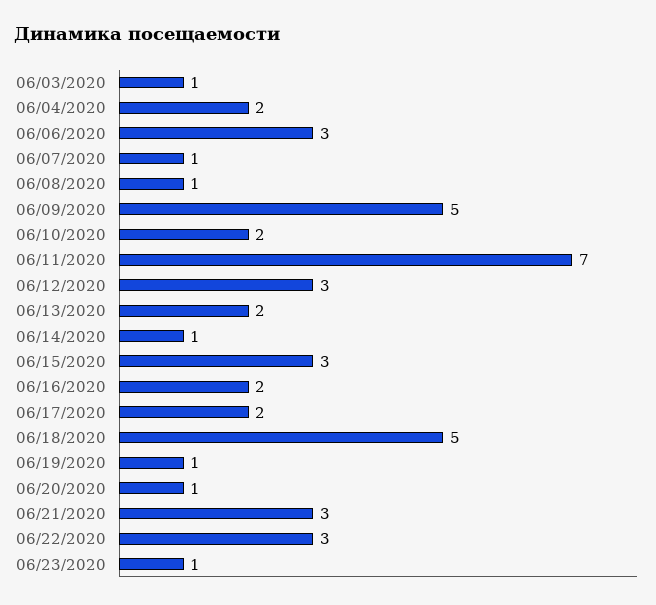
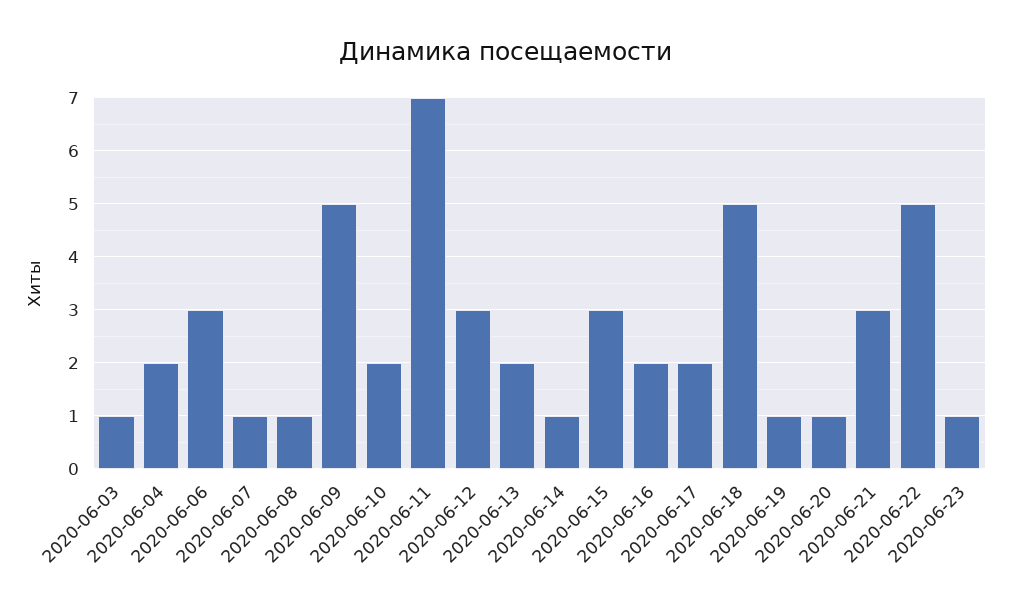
  {
    "06/03/2020": 1,
    "06/04/2020": 2,
    "06/06/2020": 3,
    "06/07/2020": 1,
    "06/08/2020": 1,
    "06/09/2020": 5,
    "06/10/2020": 2,
    "06/11/2020": 7,
    "06/12/2020": 3,
    "06/13/2020": 2,
    "06/14/2020": 1,
    "06/15/2020": 3,
    "06/16/2020": 2,
    "06/17/2020": 2,
    "06/18/2020": 5,
    "06/19/2020": 1,
    "06/20/2020": 1,
    "06/21/2020": 3,
-   "06/22/2020": 3,
+   "06/22/2020": 5,
    "06/23/2020": 1
  }

